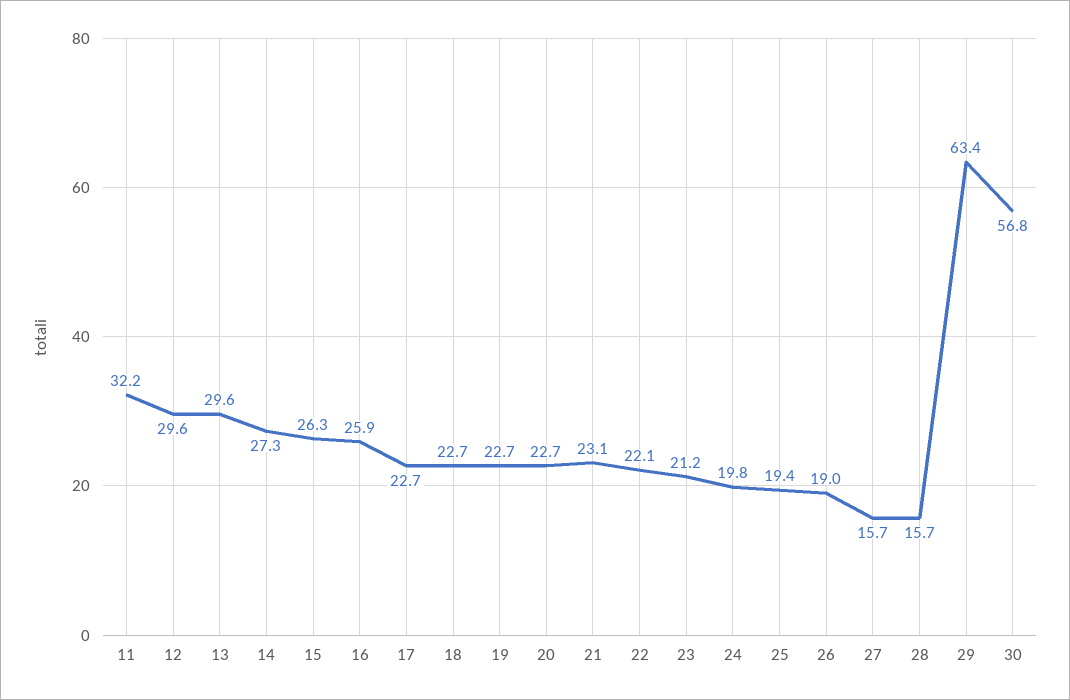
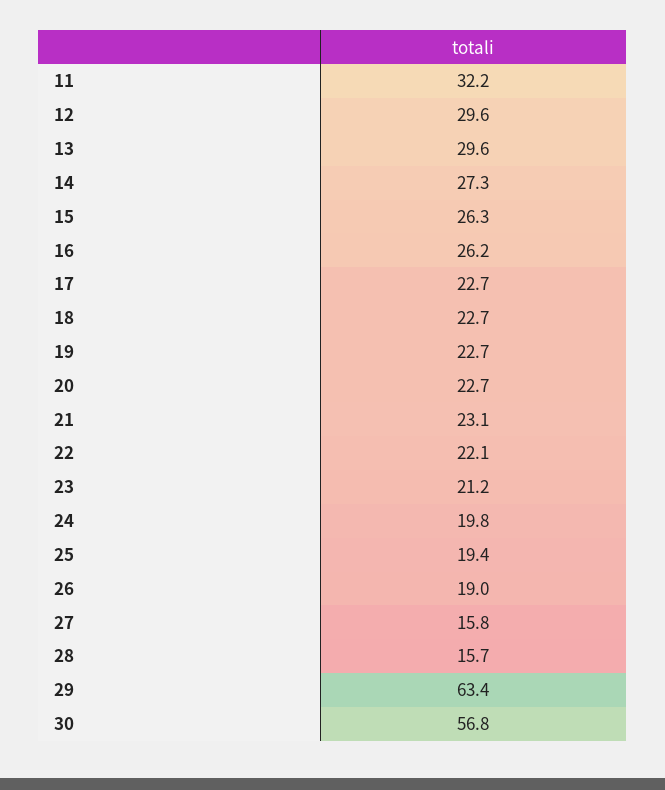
  {
    "11": 32.2,
    "12": 29.6,
    "13": 29.6,
    "14": 27.3,
    "15": 26.3,
-   "16": 25.9,
+   "16": 26.2,
    "17": 22.7,
    "18": 22.7,
    "19": 22.7,
    "20": 22.7,
    "21": 23.1,
    "22": 22.1,
    "23": 21.2,
    "24": 19.8,
    "25": 19.4,
    "26": 19,
-   "27": 15.7,
+   "27": 15.8,
    "28": 15.7,
    "29": 63.4,
    "30": 56.8
  }

